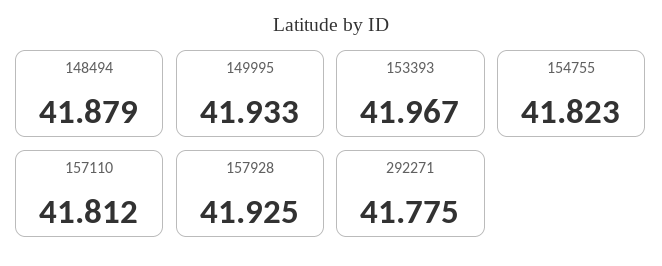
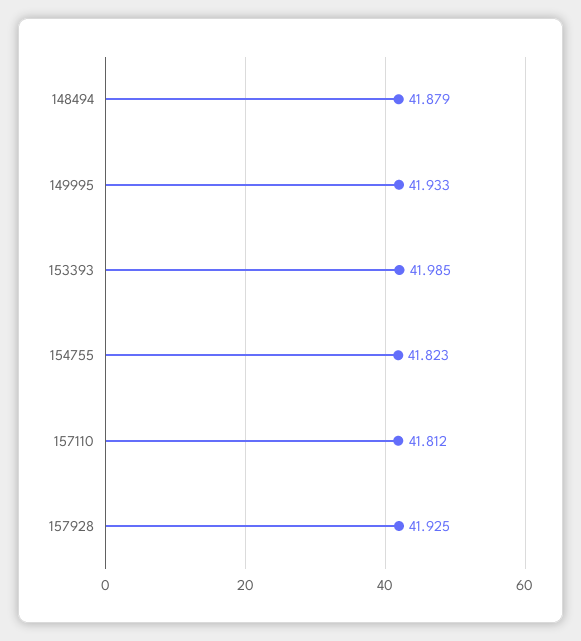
  {
    "148494": 41.879,
    "149995": 41.933,
-   "153393": 41.967,
+   "153393": 41.985,
    "154755": 41.823,
    "157110": 41.812,
-   "157928": 41.925,
+   "157928": 41.925
-   "292271": 41.775
  }

